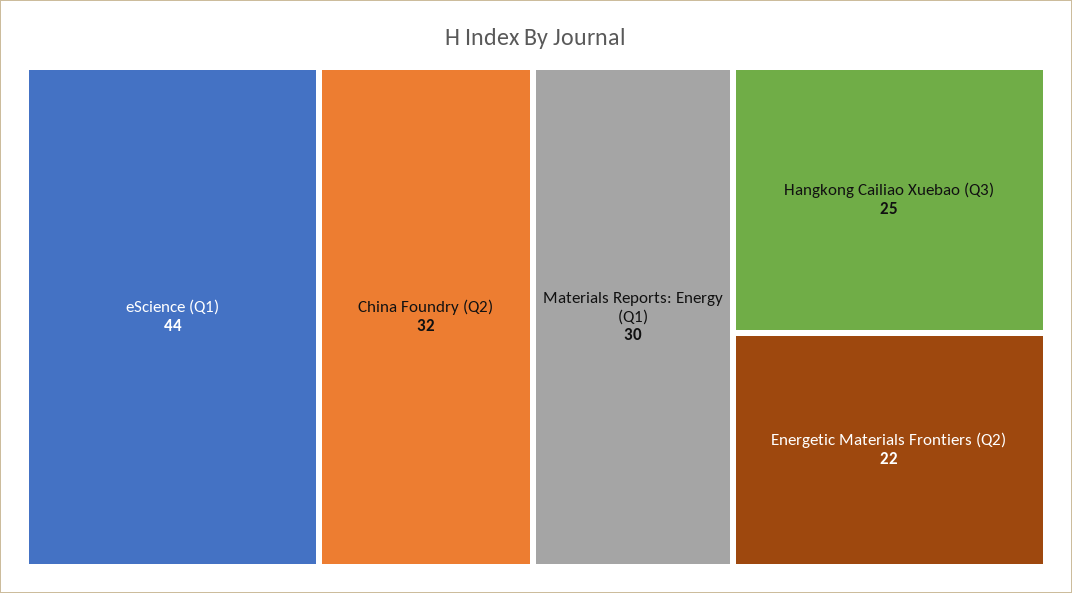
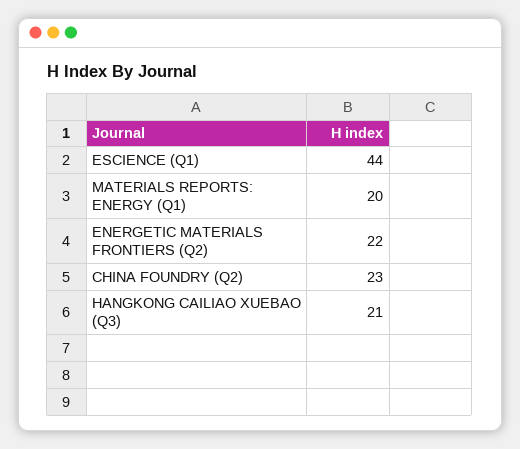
  {
    "eScience (Q1)": 44,
-   "China Foundry (Q2)": 32,
+   "China Foundry (Q2)": 23,
-   "Materials Reports: Energy (Q1)": 30,
+   "Materials Reports: Energy (Q1)": 20,
-   "Hangkong Cailiao Xuebao (Q3)": 25,
+   "Hangkong Cailiao Xuebao (Q3)": 21,
    "Energetic Materials Frontiers (Q2)": 22
  }

